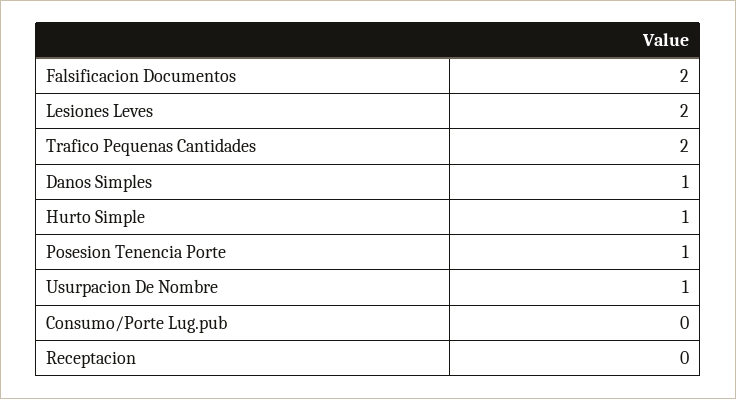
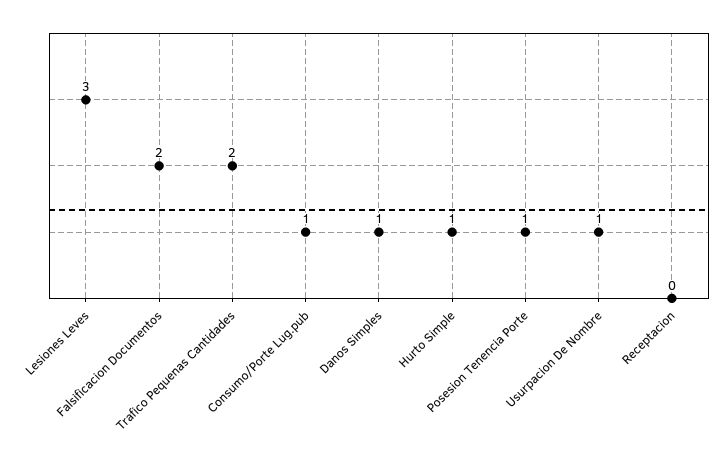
  {
    "Falsificacion Documentos": 2,
-   "Lesiones Leves": 2,
+   "Lesiones Leves": 3,
    "Trafico Pequenas Cantidades": 2,
    "Danos Simples": 1,
    "Hurto Simple": 1,
    "Posesion Tenencia Porte": 1,
    "Usurpacion De Nombre": 1,
-   "Consumo/Porte Lug.pub": 0,
+   "Consumo/Porte Lug.pub": 1,
    "Receptacion": 0
  }

